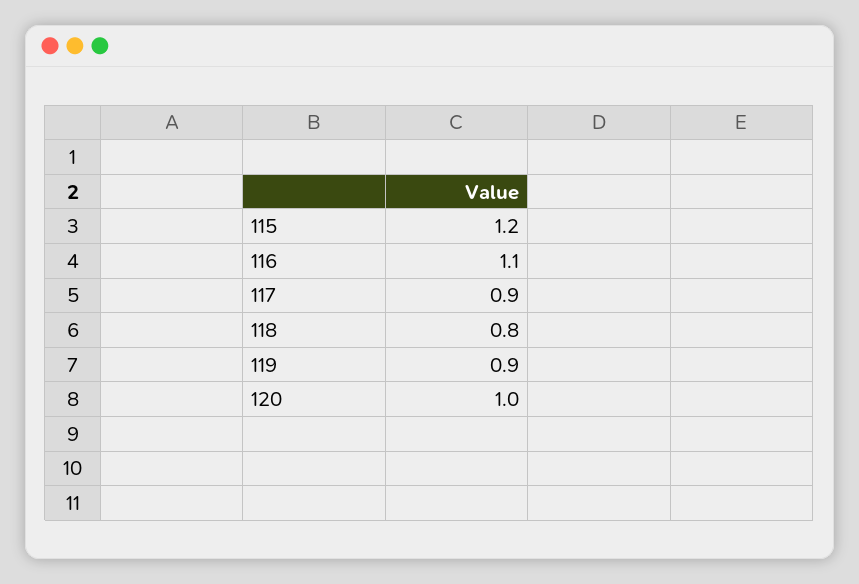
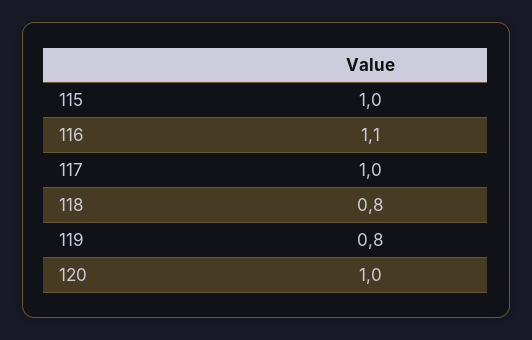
  {
-   "115": 1.2,
+   "115": 1,
    "116": 1.1,
-   "117": 0.9,
+   "117": 1,
    "118": 0.8,
-   "119": 0.9,
+   "119": 0.8,
    "120": 1
  }

